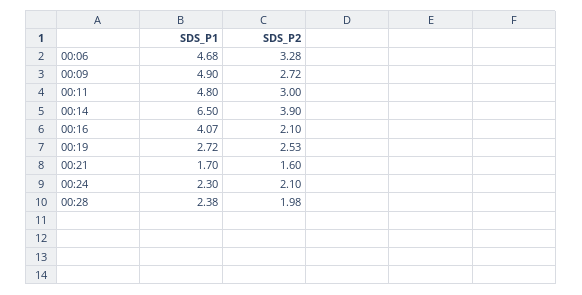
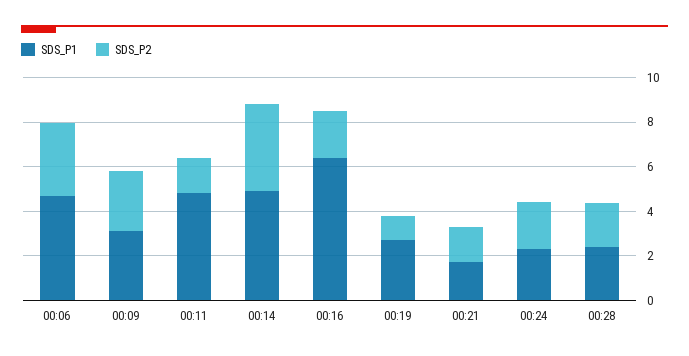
  {
    "SDS_P1": {
      "00:06": 4.68,
-     "00:09": 4.9,
+     "00:09": 3,
      "00:11": 4.8,
-     "00:14": 6.5,
+     "00:14": 5,
-     "00:16": 4.07,
+     "00:16": 6.5,
      "00:19": 2.72,
      "00:21": 1.7,
      "00:24": 2.3,
      "00:28": 2.38
    },
    "SDS_P2": {
      "00:06": 3.28,
      "00:09": 2.72,
-     "00:11": 3,
+     "00:11": 1.5,
      "00:14": 3.9,
      "00:16": 2.1,
-     "00:19": 2.53,
+     "00:19": 1,
      "00:21": 1.6,
      "00:24": 2.1,
      "00:28": 1.98
    }
  }

